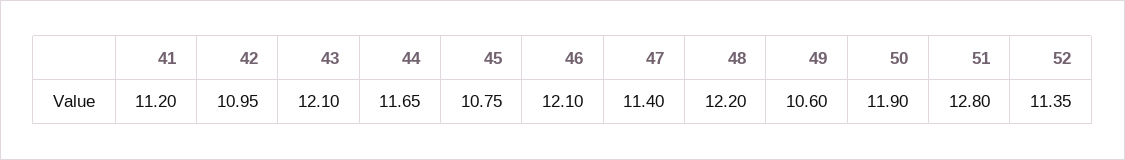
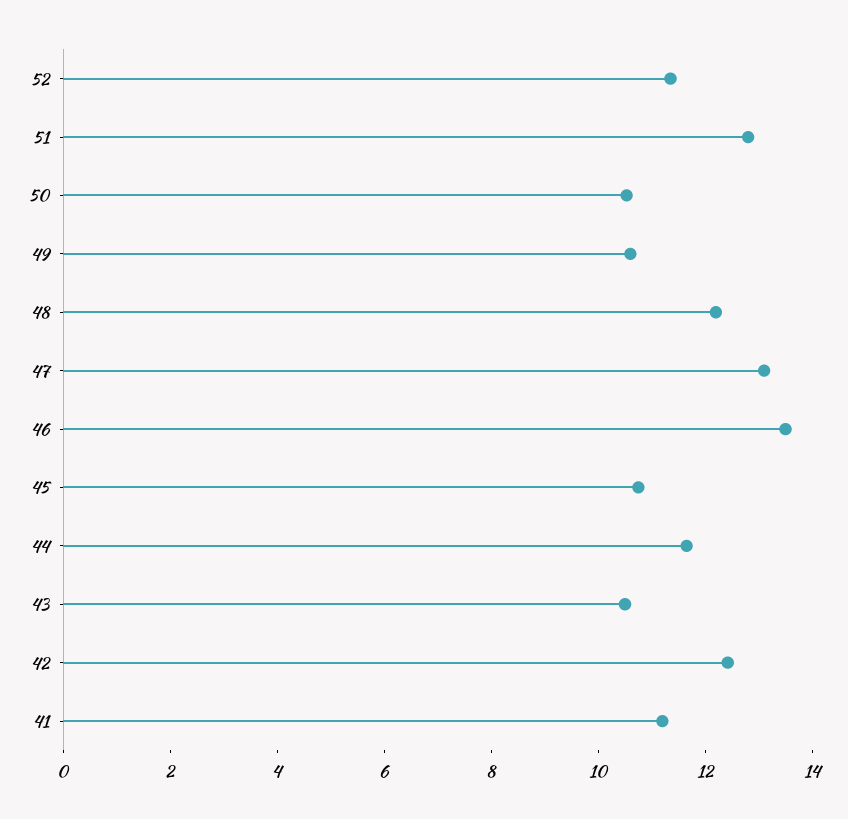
  {
    "41": 11.2,
-   "42": 10.95,
+   "42": 12.5,
-   "43": 12.1,
+   "43": 10.5,
    "44": 11.65,
    "45": 10.75,
-   "46": 12.1,
+   "46": 13.5,
-   "47": 11.4,
+   "47": 13,
    "48": 12.2,
    "49": 10.6,
-   "50": 11.9,
+   "50": 10.5,
    "51": 12.8,
    "52": 11.35
  }

